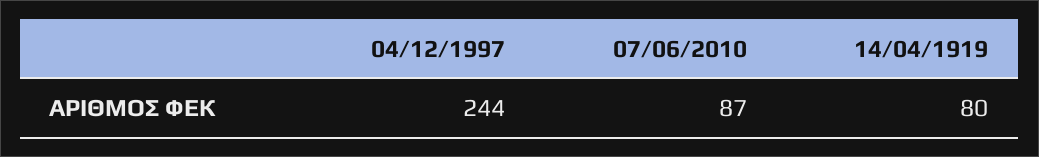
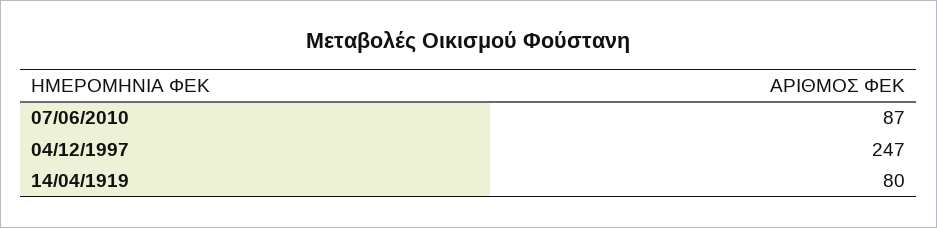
  {
-   "04/12/1997": 244,
+   "04/12/1997": 247,
    "07/06/2010": 87,
    "14/04/1919": 80
  }

